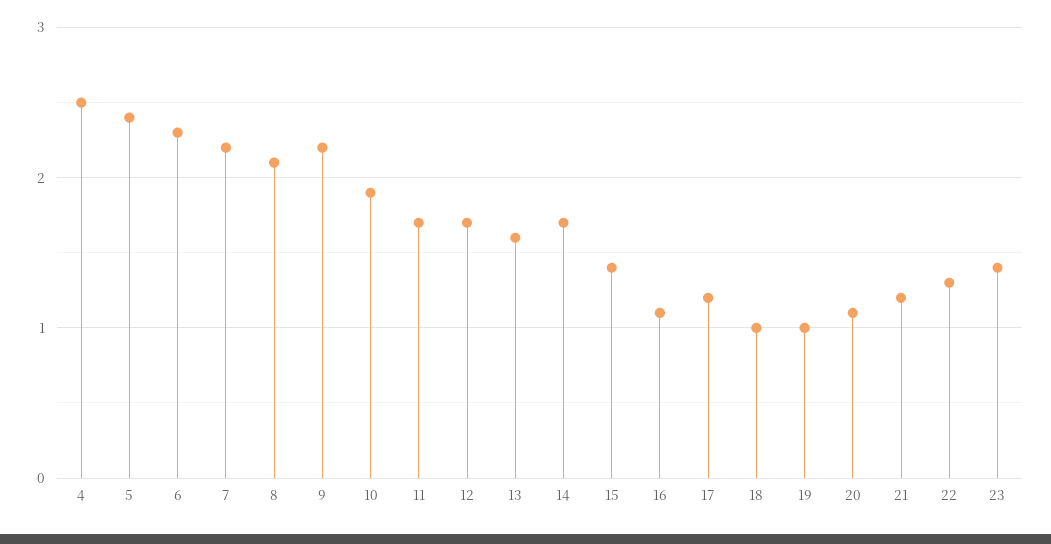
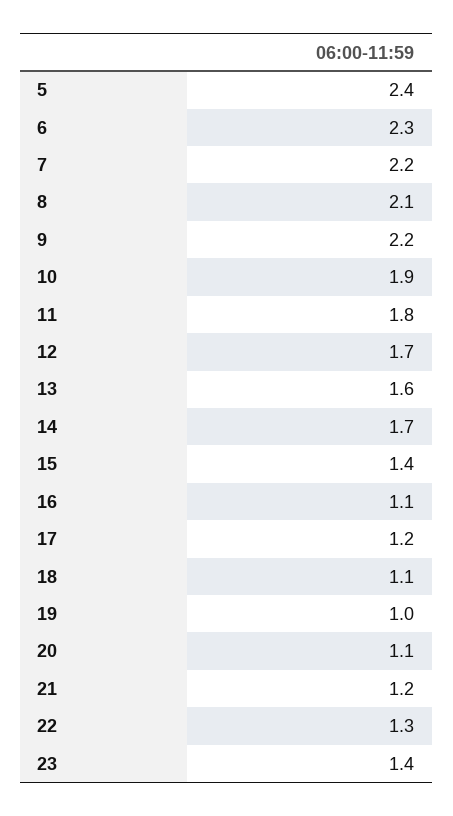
  {
-   "4": 2.5,
    "5": 2.4,
    "6": 2.3,
    "7": 2.2,
    "8": 2.1,
    "9": 2.2,
    "10": 1.9,
-   "11": 1.7,
+   "11": 1.8,
    "12": 1.7,
    "13": 1.6,
    "14": 1.7,
    "15": 1.4,
    "16": 1.1,
    "17": 1.2,
-   "18": 1,
+   "18": 1.1,
    "19": 1,
    "20": 1.1,
    "21": 1.2,
    "22": 1.3,
    "23": 1.4
  }

